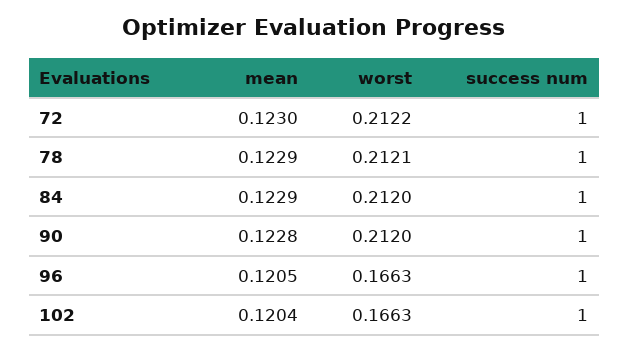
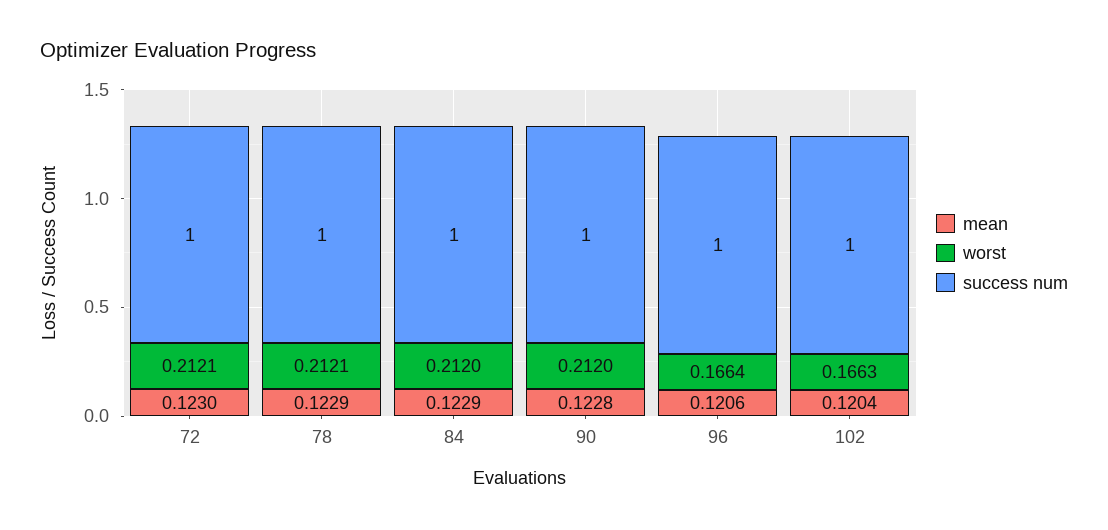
  {
    "mean": {
      "72": 0.123,
      "78": 0.1229,
      "84": 0.1229,
      "90": 0.1228,
-     "96": 0.1205,
+     "96": 0.1206,
      "102": 0.1204
    },
    "worst": {
-     "72": 0.2122,
+     "72": 0.2121,
      "78": 0.2121,
      "84": 0.212,
      "90": 0.212,
-     "96": 0.1663,
+     "96": 0.1664,
      "102": 0.1663
    },
    "success num": {
      "72": 1,
      "78": 1,
      "84": 1,
      "90": 1,
      "96": 1,
      "102": 1
    }
  }

